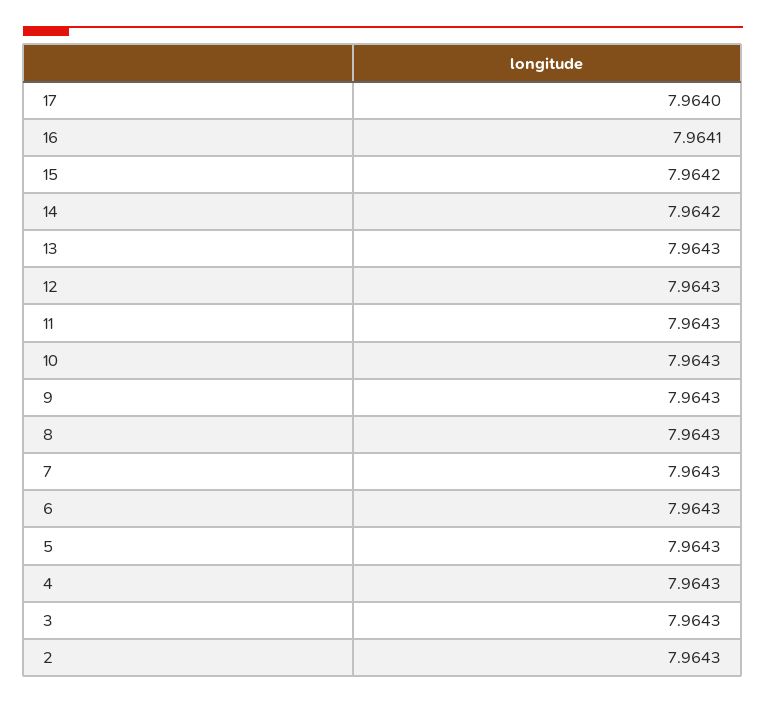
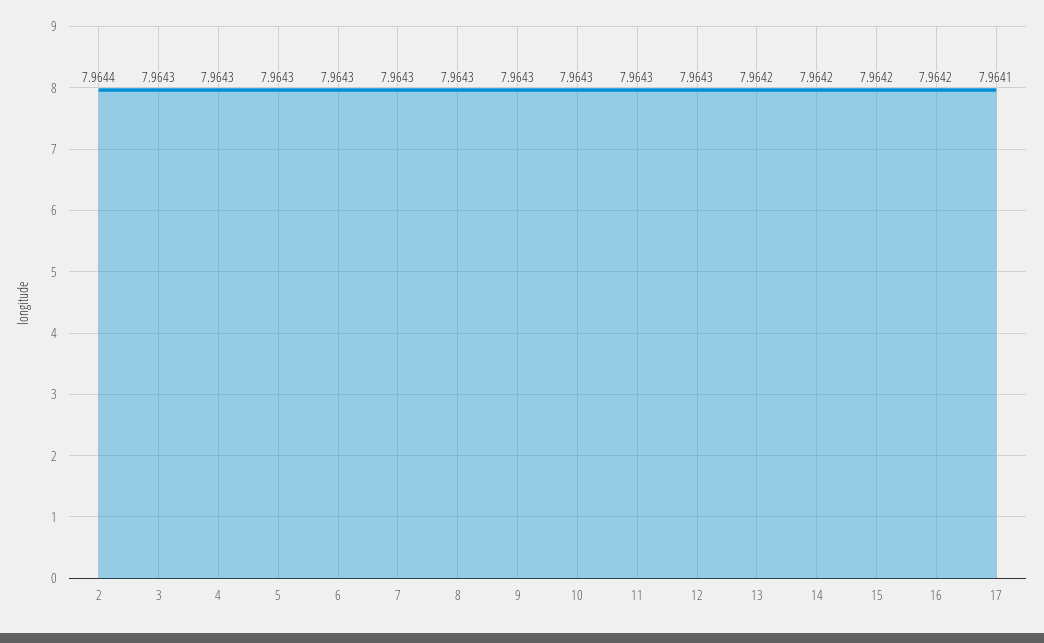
  {
-   "17": 7.964,
+   "17": 7.9641,
-   "16": 7.9641,
+   "16": 7.9642,
    "15": 7.9642,
    "14": 7.9642,
-   "13": 7.9643,
+   "13": 7.9642,
    "12": 7.9643,
    "11": 7.9643,
    "10": 7.9643,
    "9": 7.9643,
    "8": 7.9643,
    "7": 7.9643,
    "6": 7.9643,
    "5": 7.9643,
    "4": 7.9643,
    "3": 7.9643,
-   "2": 7.9643
+   "2": 7.9644
  }

